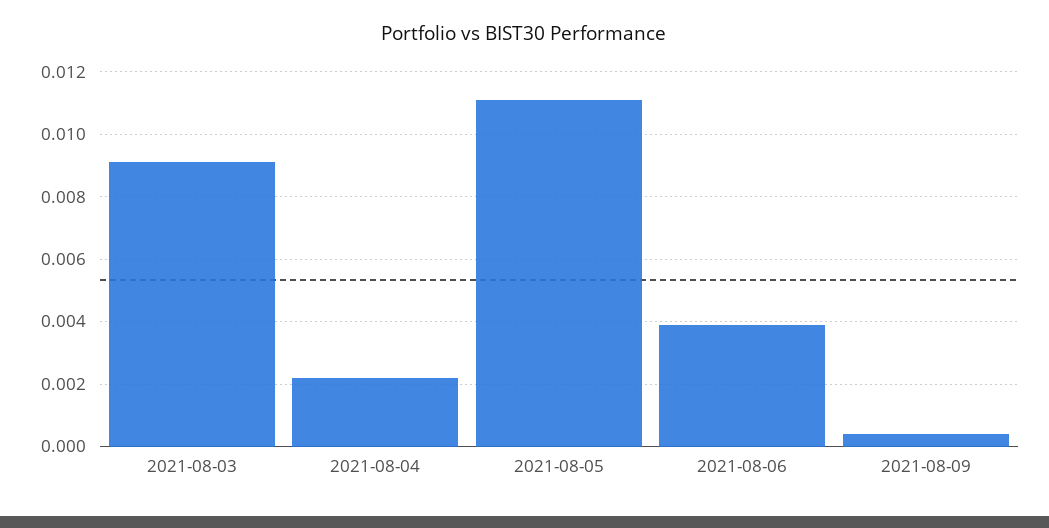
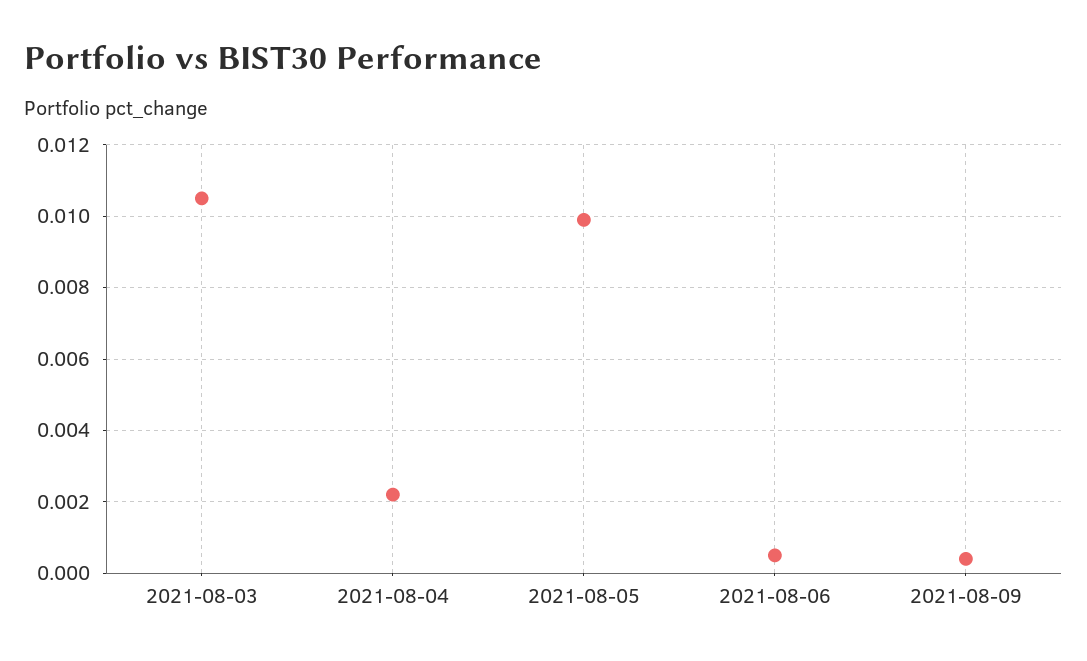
  {
-   "2021-08-03": 0.009,
+   "2021-08-03": 0.0105,
    "2021-08-04": 0.002,
-   "2021-08-05": 0.011,
+   "2021-08-05": 0.01,
-   "2021-08-06": 0.004,
+   "2021-08-06": 0.0005,
    "2021-08-09": 0.0005
  }

